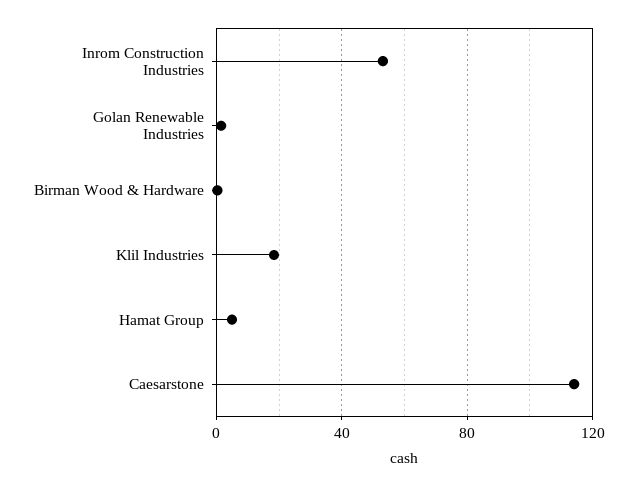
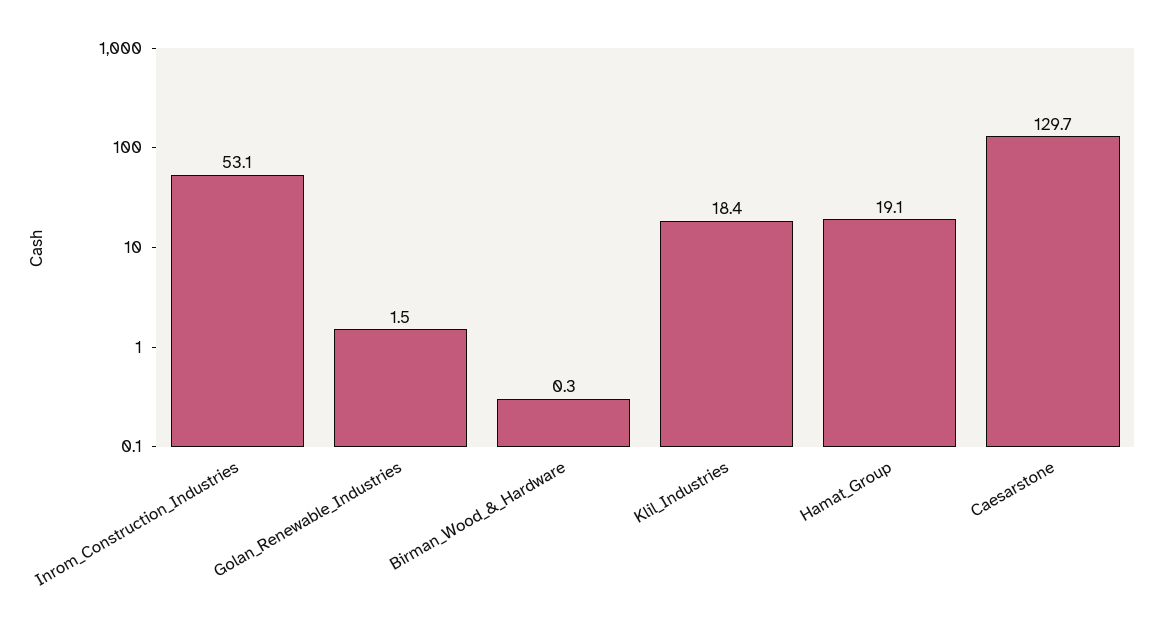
  {
    "Inrom Construction Industries": 53.1,
    "Golan Renewable Industries": 1.5,
    "Birman Wood & Hardware": 0.3,
    "Klil Industries": 18.4,
-   "Hamat Group": 5,
+   "Hamat Group": 19.1,
-   "Caesarstone": 115
+   "Caesarstone": 129.7
  }

